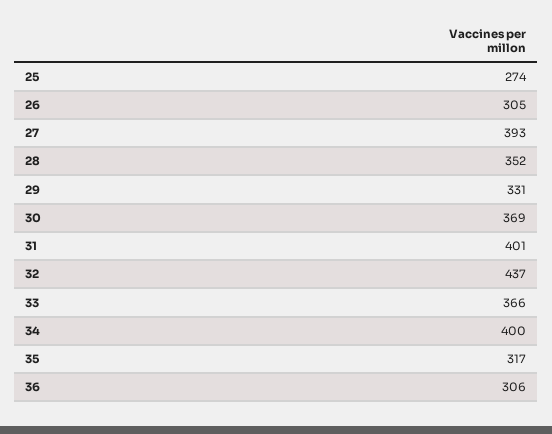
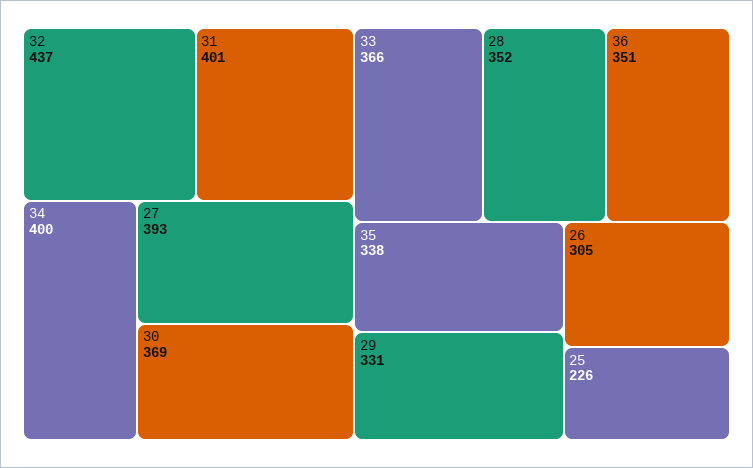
  {
-   "25": 274,
+   "25": 226,
    "26": 305,
    "27": 393,
    "28": 352,
    "29": 331,
    "30": 369,
    "31": 401,
    "32": 437,
    "33": 366,
    "34": 400,
-   "35": 317,
+   "35": 338,
-   "36": 306
+   "36": 351
  }

